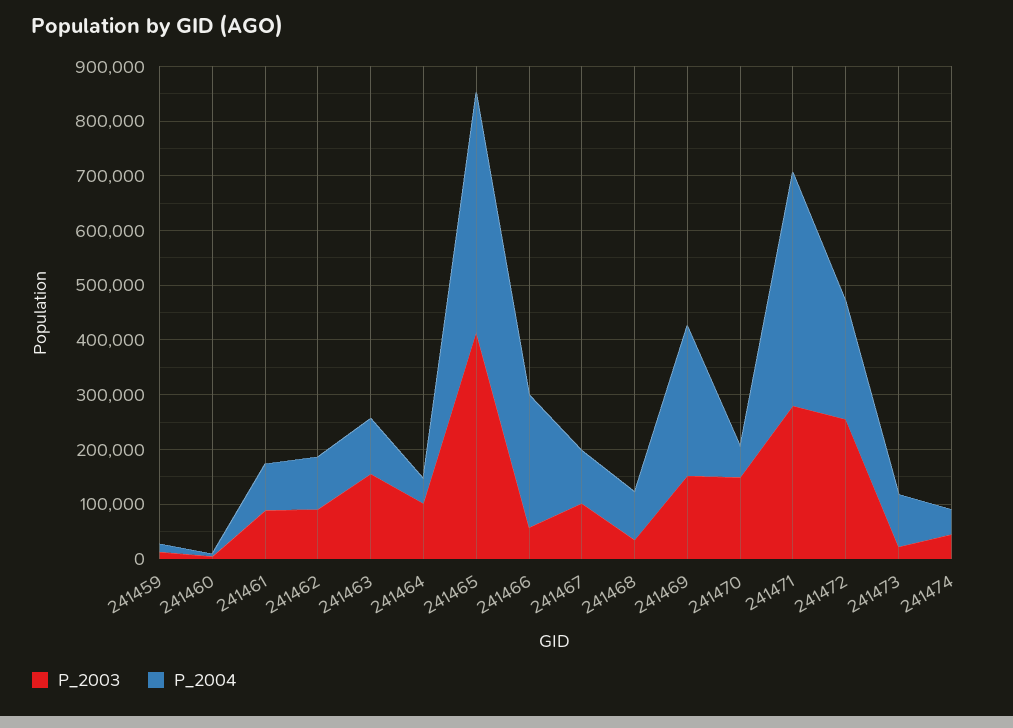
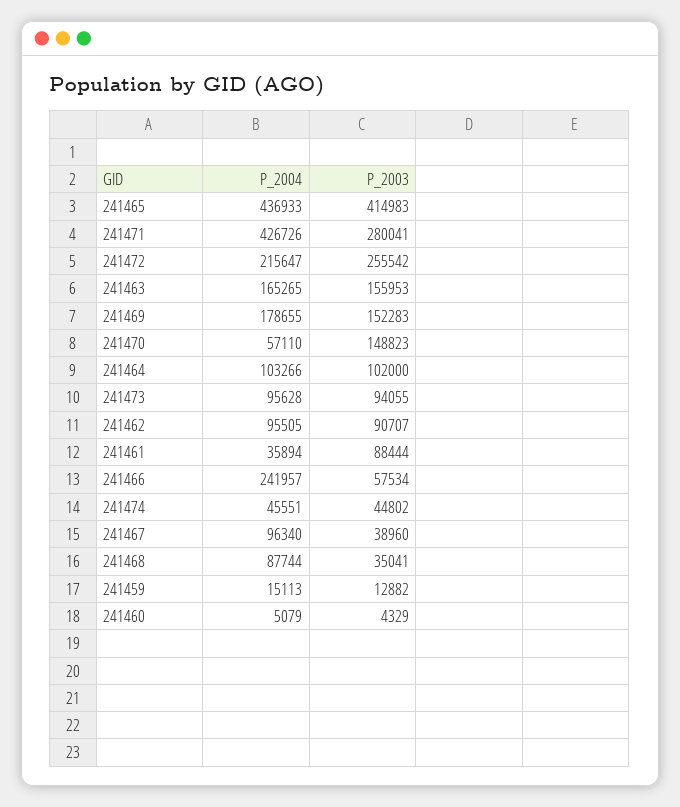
  {
    "P_2003": {
      "241459": 12882,
      "241460": 4329,
      "241461": 88444,
      "241462": 90707,
      "241463": 155953,
      "241464": 102000,
      "241465": 414983,
      "241466": 57534,
-     "241467": 100000,
+     "241467": 38960,
      "241468": 35041,
      "241469": 152283,
      "241470": 148823,
      "241471": 280041,
      "241472": 255542,
-     "241473": 20000,
+     "241473": 94055,
      "241474": 44802
    },
    "P_2004": {
      "241459": 15113,
      "241460": 5079,
-     "241461": 80000,
+     "241461": 35894,
      "241462": 95505,
-     "241463": 100000,
+     "241463": 165265,
-     "241464": 40000,
+     "241464": 103266,
      "241465": 436933,
      "241466": 241957,
      "241467": 96340,
      "241468": 87744,
-     "241469": 280000,
+     "241469": 178655,
      "241470": 57110,
      "241471": 426726,
      "241472": 215647,
      "241473": 95628,
      "241474": 45551
    }
  }

